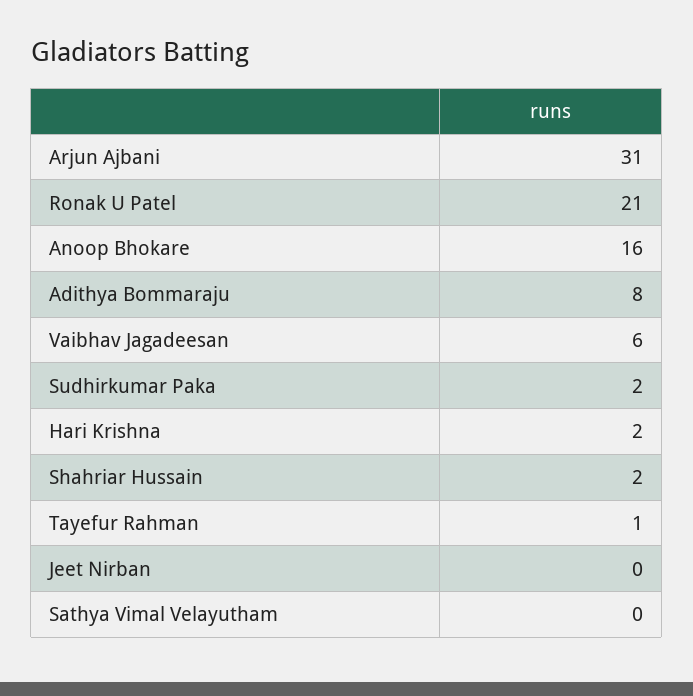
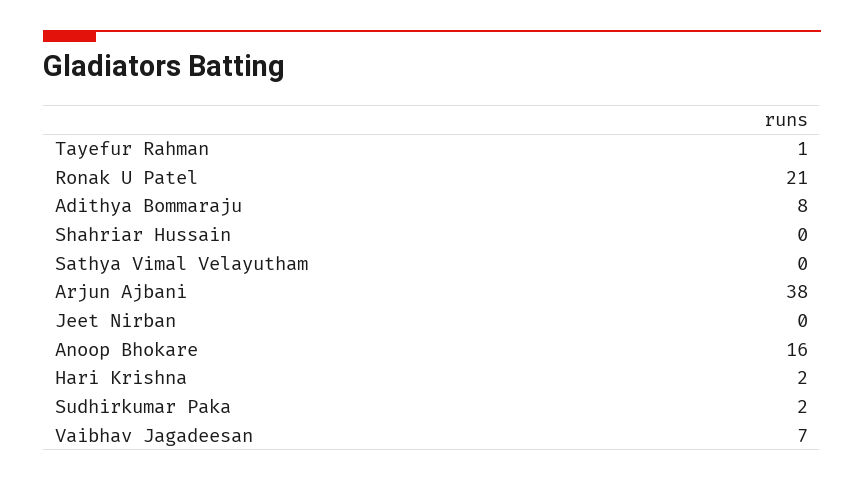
  {
-   "Arjun Ajbani": 31,
+   "Arjun Ajbani": 38,
    "Ronak U Patel": 21,
    "Anoop Bhokare": 16,
    "Adithya Bommaraju": 8,
-   "Vaibhav Jagadeesan": 6,
+   "Vaibhav Jagadeesan": 7,
    "Sudhirkumar Paka": 2,
    "Hari Krishna": 2,
-   "Shahriar Hussain": 2,
+   "Shahriar Hussain": 0,
    "Tayefur Rahman": 1,
    "Jeet Nirban": 0,
    "Sathya Vimal Velayutham": 0
  }

